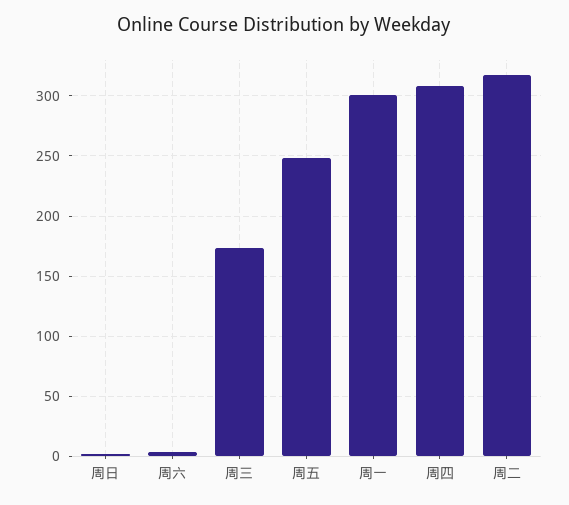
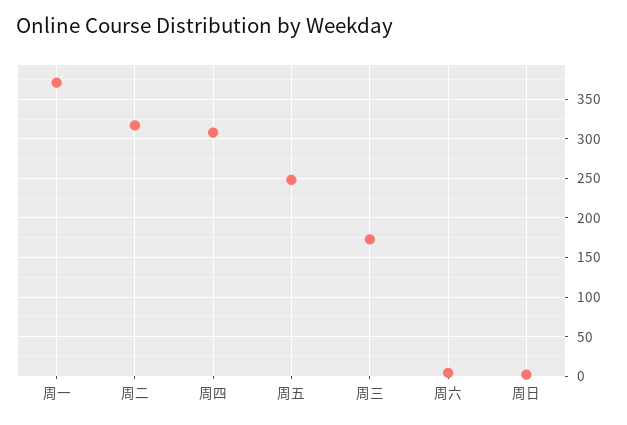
  {
    "周日": 0,
    "周六": 5,
    "周三": 175,
    "周五": 250,
-   "周一": 300,
+   "周一": 370,
    "周四": 310,
    "周二": 315
  }

